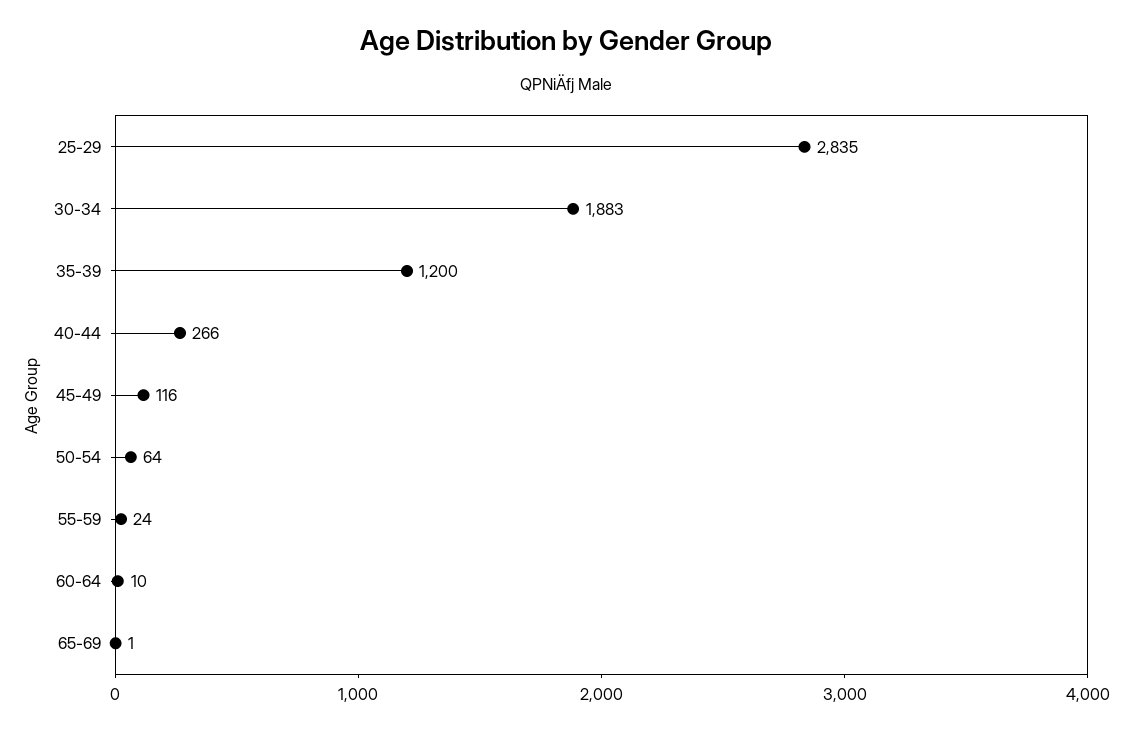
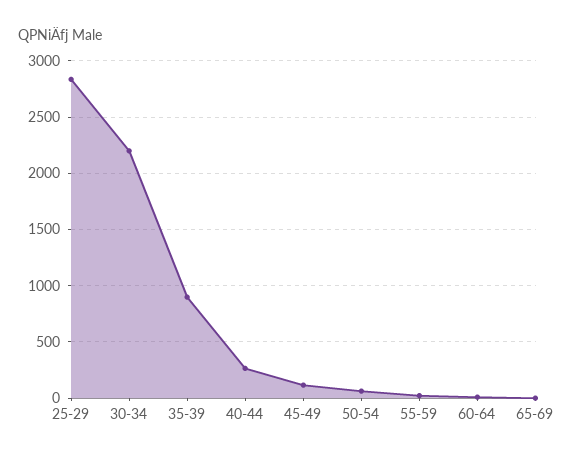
  {
    "25-29": 2835,
-   "30-34": 1883,
+   "30-34": 2200,
-   "35-39": 1200,
+   "35-39": 900,
    "40-44": 266,
    "45-49": 116,
    "50-54": 64,
    "55-59": 24,
    "60-64": 10,
    "65-69": 1
  }

